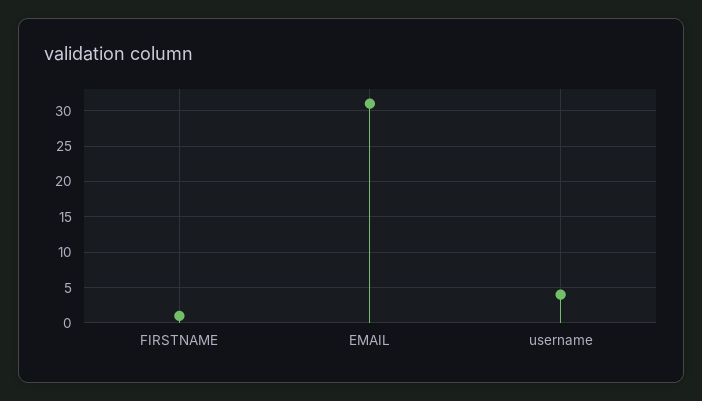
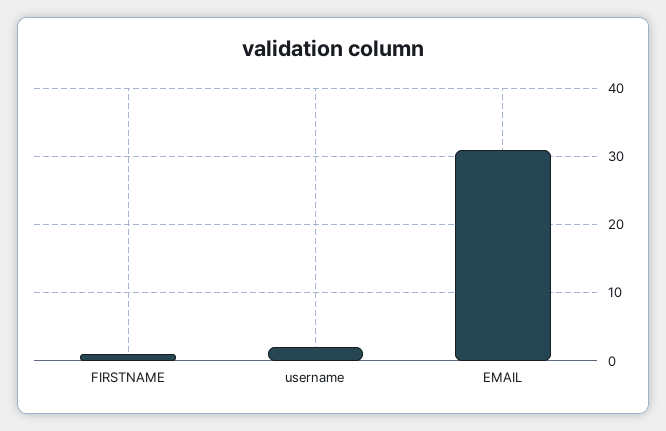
  {
    "FIRSTNAME": 1,
    "EMAIL": 31,
-   "username": 4
+   "username": 2
  }

